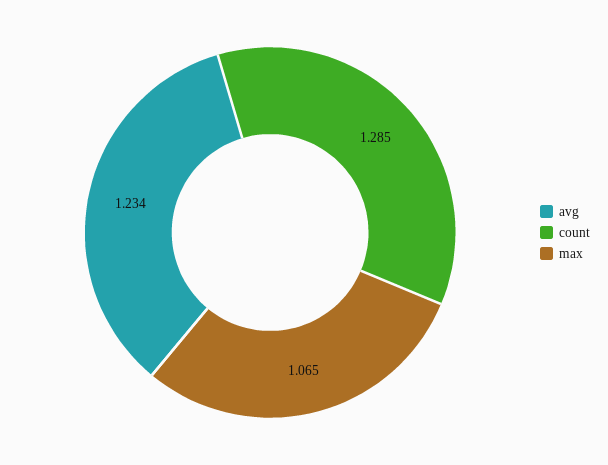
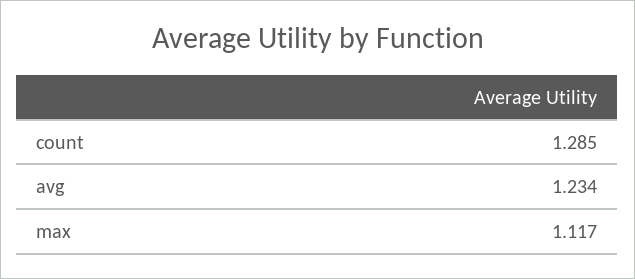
  {
    "avg": 1.234,
    "count": 1.285,
-   "max": 1.065
+   "max": 1.117
  }

